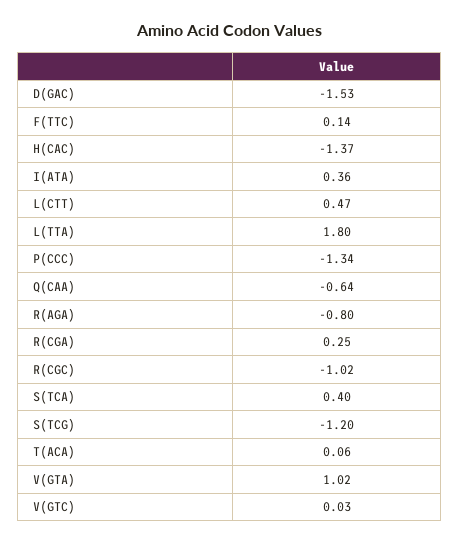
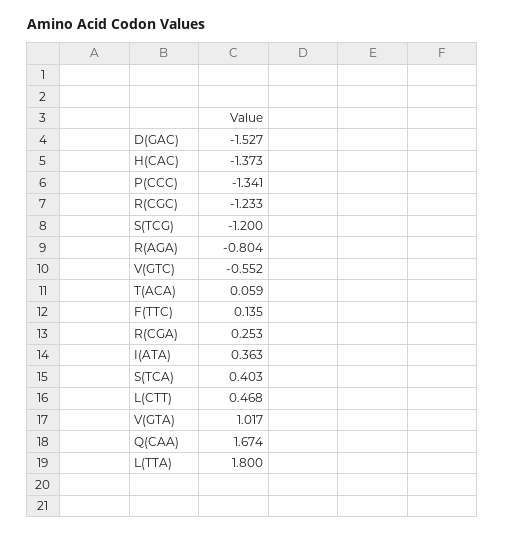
  {
    "D(GAC)": -1.527,
    "F(TTC)": 0.135,
    "H(CAC)": -1.373,
    "I(ATA)": 0.363,
    "L(CTT)": 0.468,
    "L(TTA)": 1.8,
    "P(CCC)": -1.341,
-   "Q(CAA)": -0.64,
+   "Q(CAA)": 1.674,
    "R(AGA)": -0.804,
    "R(CGA)": 0.253,
-   "R(CGC)": -1.02,
+   "R(CGC)": -1.233,
    "S(TCA)": 0.403,
    "S(TCG)": -1.2,
    "T(ACA)": 0.059,
    "V(GTA)": 1.017,
-   "V(GTC)": 0.03
+   "V(GTC)": -0.552
  }

